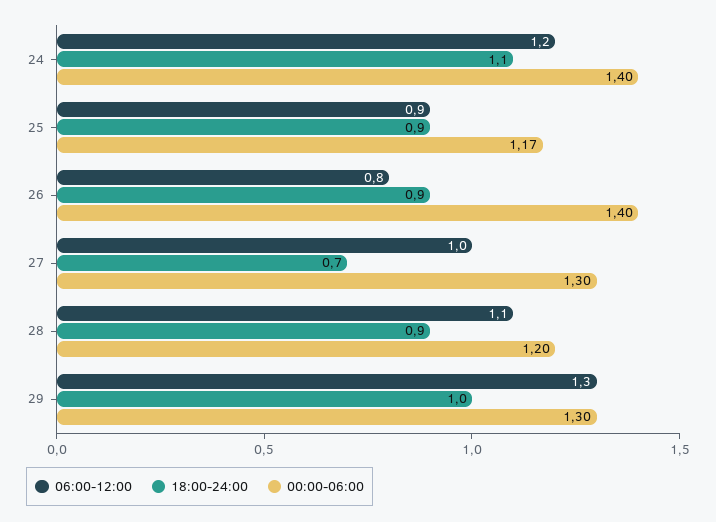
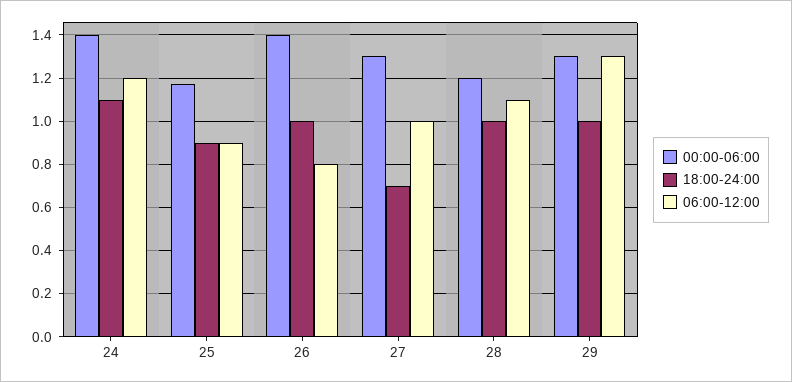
  {
    "06:00-12:00": {
      "24": 1.2,
      "25": 0.9,
      "26": 0.8,
      "27": 1,
      "28": 1.1,
      "29": 1.3
    },
    "18:00-24:00": {
      "24": 1.1,
      "25": 0.9,
-     "26": 0.9,
+     "26": 1,
      "27": 0.7,
-     "28": 0.9,
+     "28": 1,
      "29": 1
    },
    "00:00-06:00": {
      "24": 1.4,
      "25": 1.17,
      "26": 1.4,
      "27": 1.3,
      "28": 1.2,
      "29": 1.3
    }
  }

